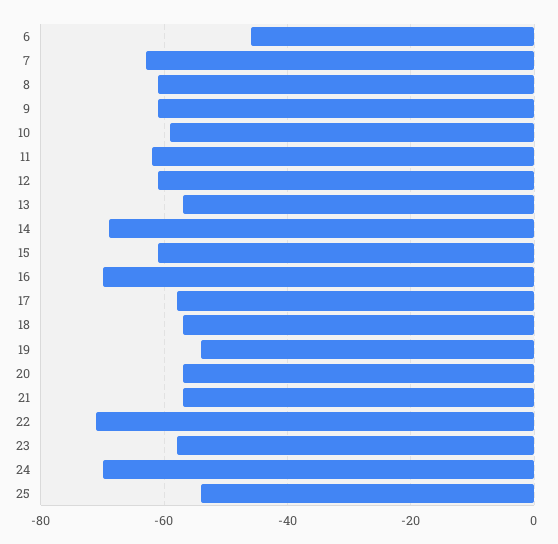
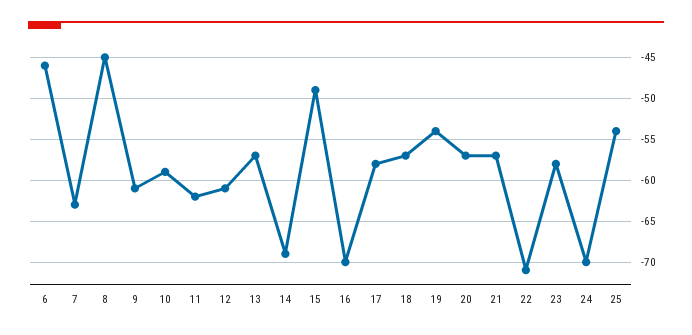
  {
    "6": -46,
    "7": -63,
-   "8": -60,
+   "8": -45,
    "9": -61,
    "10": -59,
    "11": -62,
    "12": -61,
    "13": -57,
    "14": -69,
-   "15": -60,
+   "15": -49,
    "16": -70,
    "17": -58,
    "18": -57,
    "19": -54,
    "20": -57,
    "21": -57,
    "22": -71,
    "23": -58,
    "24": -70,
    "25": -54
  }

